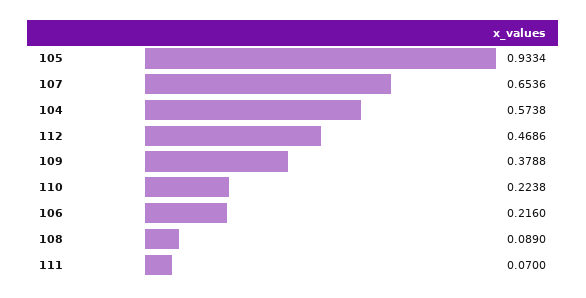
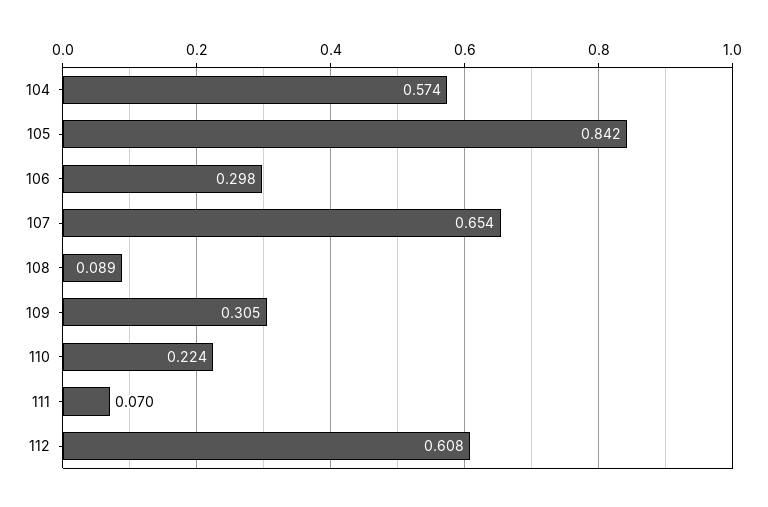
  {
-   "105": 0.9334,
+   "105": 0.842,
    "107": 0.6536,
    "104": 0.5738,
-   "112": 0.4686,
+   "112": 0.608,
-   "109": 0.3788,
+   "109": 0.305,
    "110": 0.2238,
-   "106": 0.216,
+   "106": 0.298,
    "108": 0.089,
    "111": 0.07
  }

